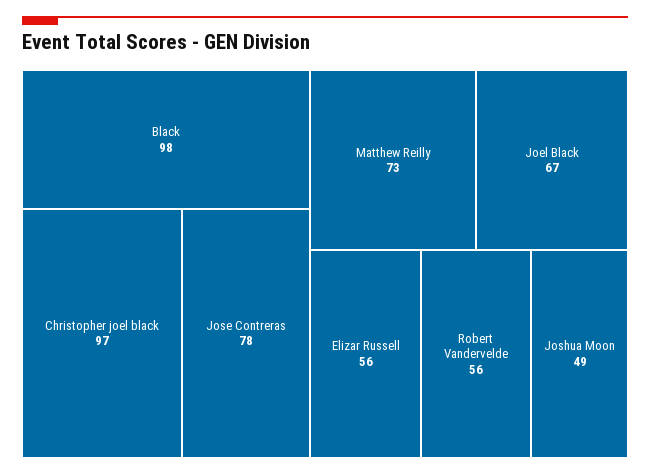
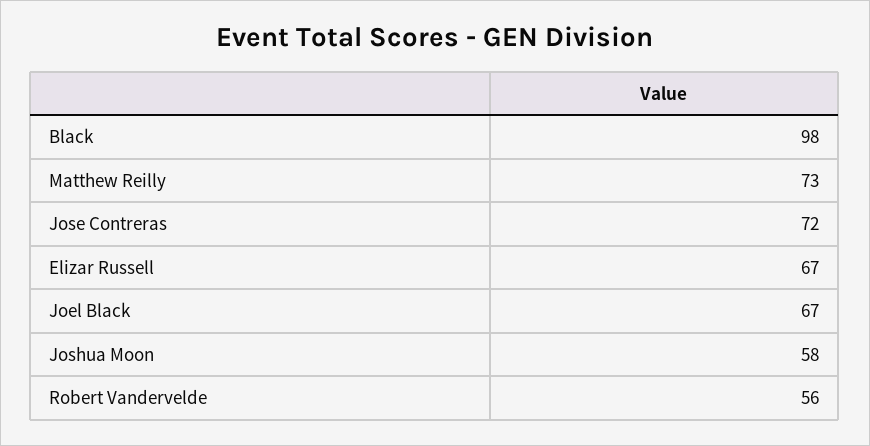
  {
    "Black": 98,
-   "Christopher joel black": 97,
-   "Jose Contreras": 78,
+   "Jose Contreras": 72,
    "Matthew Reilly": 73,
    "Joel Black": 67,
-   "Elizar Russell": 56,
+   "Elizar Russell": 67,
    "Robert Vandervelde": 56,
-   "Joshua Moon": 49
+   "Joshua Moon": 58
  }

